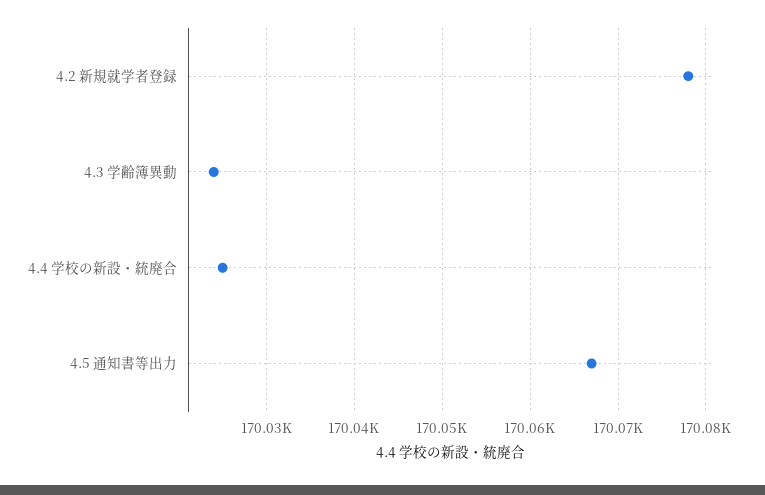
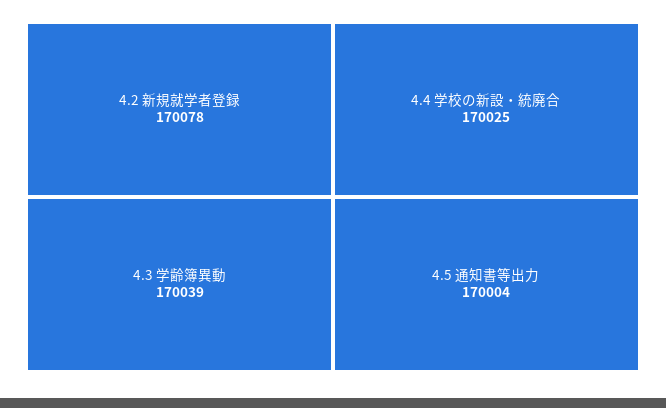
  {
    "4.2 新規就学者登録": 170078,
-   "4.3 学齢簿異動": 170024,
+   "4.3 学齢簿異動": 170039,
    "4.4 学校の新設・統廃合": 170025,
-   "4.5 通知書等出力": 170067
+   "4.5 通知書等出力": 170004
  }

